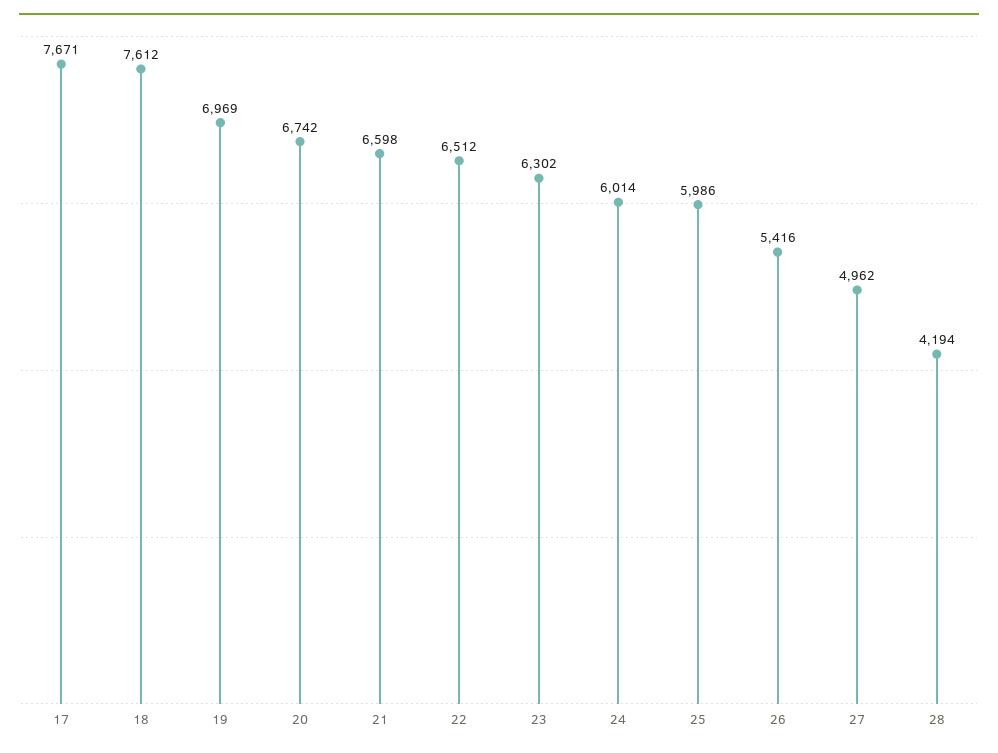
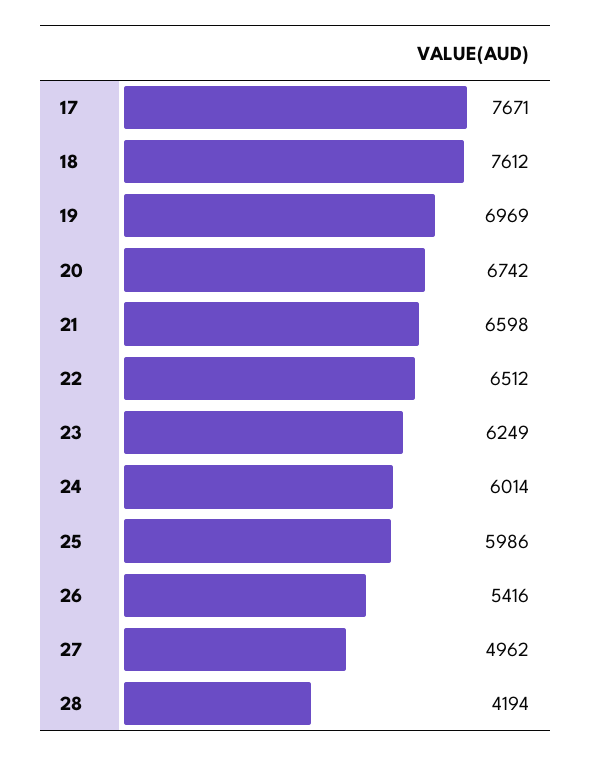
  {
    "17": 7671,
    "18": 7612,
    "19": 6969,
    "20": 6742,
    "21": 6598,
    "22": 6512,
-   "23": 6302,
+   "23": 6249,
    "24": 6014,
    "25": 5986,
    "26": 5416,
    "27": 4962,
    "28": 4194
  }

